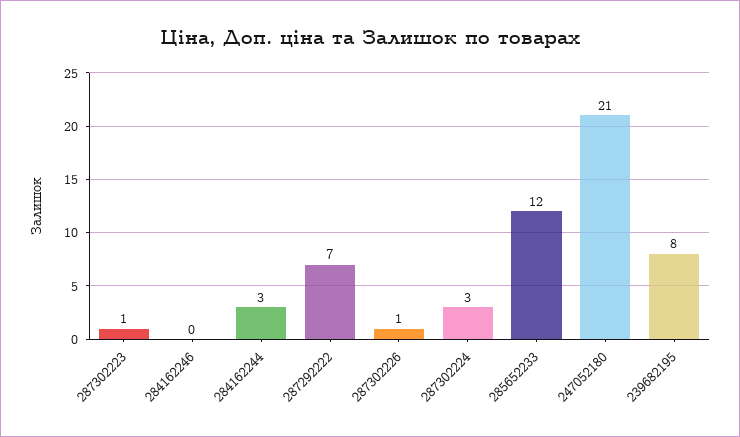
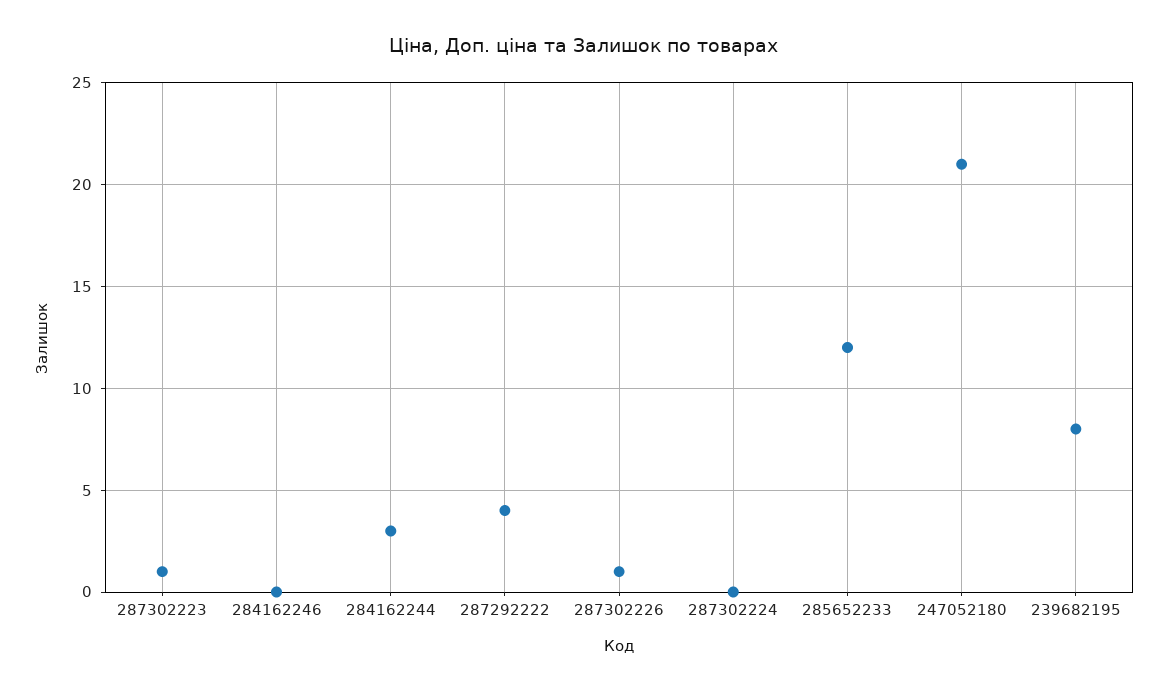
  {
    "287302223": 1,
    "284162246": 0,
    "284162244": 3,
-   "287292222": 7,
+   "287292222": 4,
    "287302226": 1,
-   "287302224": 3,
+   "287302224": 0,
    "285652233": 12,
    "247052180": 21,
    "239682195": 8
  }

